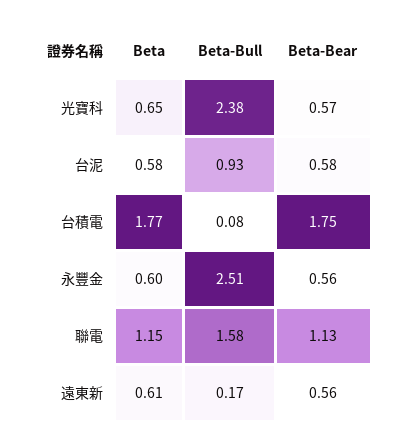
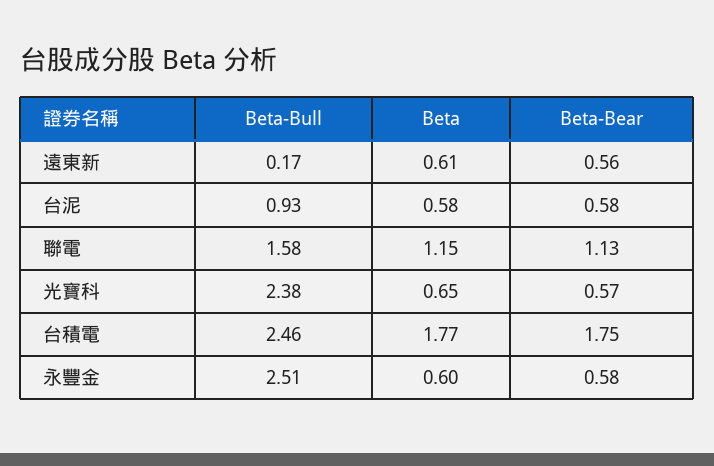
  {
    "Beta": {
      "光寶科": 0.65,
      "台泥": 0.58,
      "台積電": 1.77,
      "永豐金": 0.6,
      "聯電": 1.15,
      "遠東新": 0.61
    },
    "Beta-Bull": {
      "光寶科": 2.38,
      "台泥": 0.93,
-     "台積電": 0.08,
+     "台積電": 2.46,
      "永豐金": 2.51,
      "聯電": 1.58,
      "遠東新": 0.17
    },
    "Beta-Bear": {
      "光寶科": 0.57,
      "台泥": 0.58,
      "台積電": 1.75,
-     "永豐金": 0.56,
+     "永豐金": 0.58,
      "聯電": 1.13,
      "遠東新": 0.56
    }
  }

